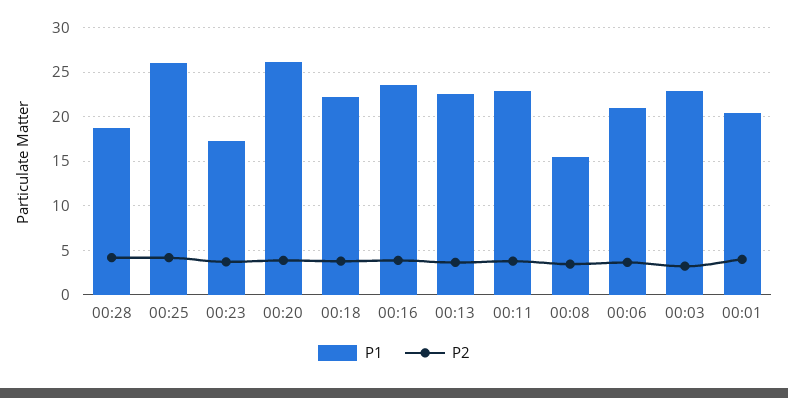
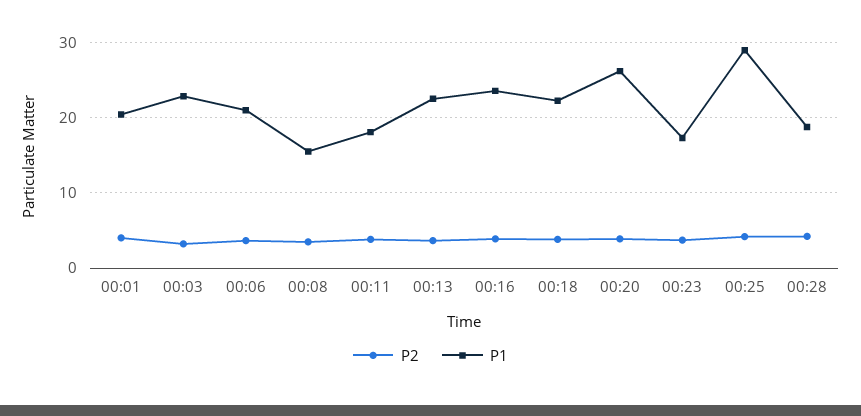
  {
    "P1": {
      "00:28": 19,
-     "00:25": 26,
+     "00:25": 29,
      "00:23": 17,
      "00:20": 26,
      "00:18": 22,
      "00:16": 24,
      "00:13": 23,
-     "00:11": 23,
+     "00:11": 18,
      "00:08": 16,
      "00:06": 21,
      "00:03": 23,
      "00:01": 20
    },
    "P2": {
      "00:28": 4,
      "00:25": 4,
      "00:23": 4,
      "00:20": 4,
      "00:18": 4,
      "00:16": 4,
      "00:13": 4,
      "00:11": 4,
      "00:08": 3,
      "00:06": 4,
      "00:03": 3,
      "00:01": 4
    }
  }

